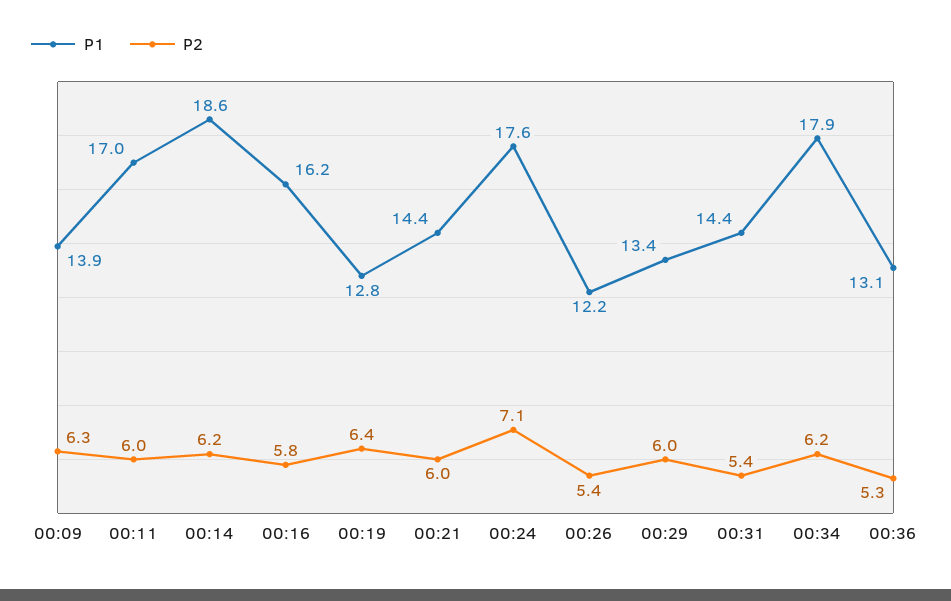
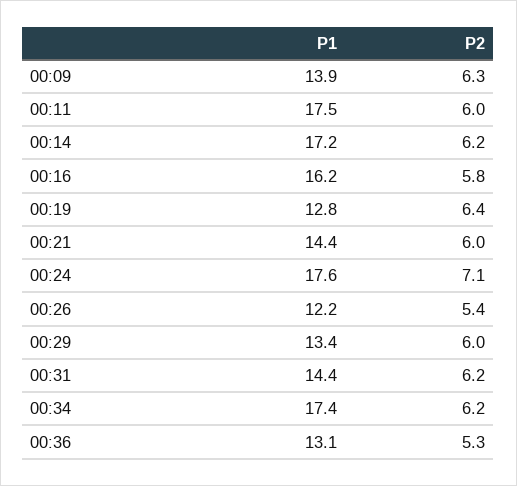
  {
    "P1": {
      "00:09": 13.9,
-     "00:11": 17,
+     "00:11": 17.5,
-     "00:14": 18.6,
+     "00:14": 17.2,
      "00:16": 16.2,
      "00:19": 12.8,
      "00:21": 14.4,
      "00:24": 17.6,
      "00:26": 12.2,
      "00:29": 13.4,
      "00:31": 14.4,
-     "00:34": 17.9,
+     "00:34": 17.4,
      "00:36": 13.1
    },
    "P2": {
      "00:09": 6.3,
      "00:11": 6,
      "00:14": 6.2,
      "00:16": 5.8,
      "00:19": 6.4,
      "00:21": 6,
      "00:24": 7.1,
      "00:26": 5.4,
      "00:29": 6,
-     "00:31": 5.4,
+     "00:31": 6.2,
      "00:34": 6.2,
      "00:36": 5.3
    }
  }

